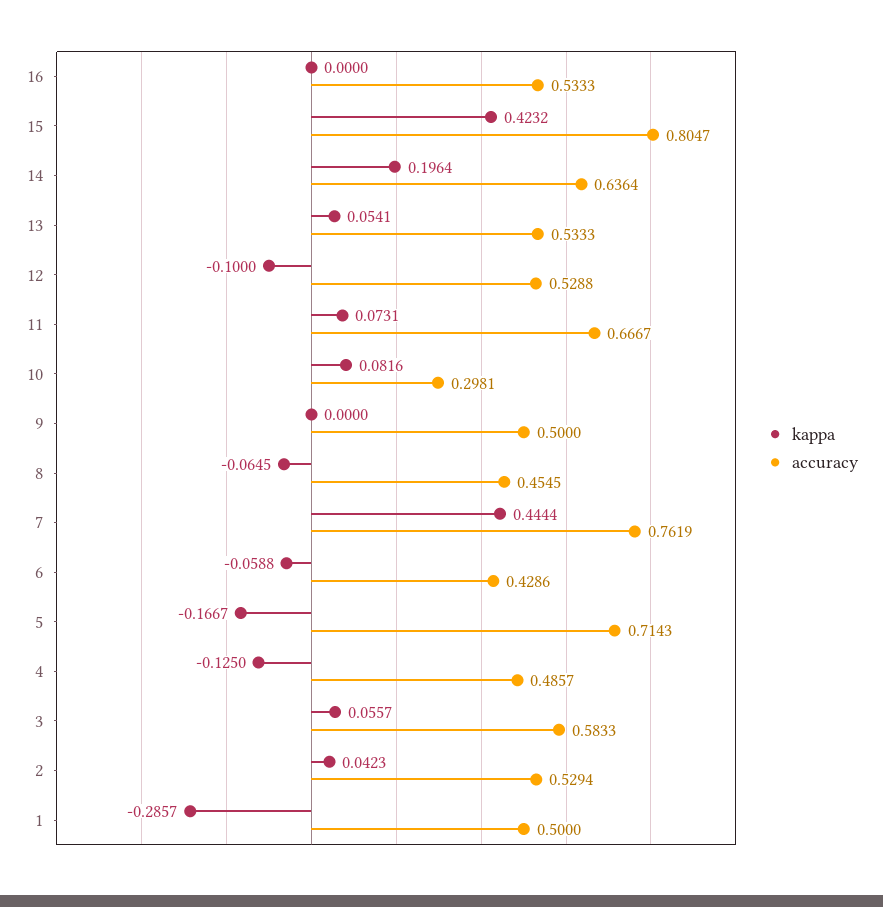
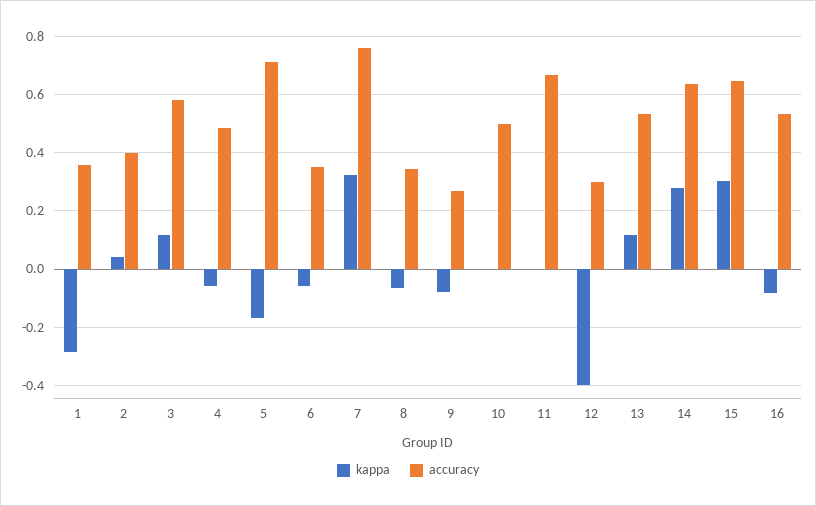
  {
    "kappa": {
-     "16": 0,
+     "16": -0.075,
-     "15": 0.4232,
+     "15": 0.3,
-     "14": 0.1964,
+     "14": 0.275,
-     "13": 0.0541,
+     "13": 0.125,
-     "12": -0.1,
+     "12": -0.4,
-     "11": 0.0731,
+     "11": 0,
-     "10": 0.0816,
+     "10": 0,
-     "9": 0,
+     "9": -0.075,
      "8": -0.0645,
-     "7": 0.4444,
+     "7": 0.325,
      "6": -0.0588,
      "5": -0.1667,
-     "4": -0.125,
+     "4": -0.05,
-     "3": 0.0557,
+     "3": 0.125,
      "2": 0.0423,
      "1": -0.2857
    },
    "accuracy": {
      "16": 0.5333,
-     "15": 0.8047,
+     "15": 0.65,
      "14": 0.6364,
      "13": 0.5333,
-     "12": 0.5288,
+     "12": 0.3,
      "11": 0.6667,
-     "10": 0.2981,
+     "10": 0.5,
-     "9": 0.5,
+     "9": 0.275,
-     "8": 0.4545,
+     "8": 0.35,
      "7": 0.7619,
-     "6": 0.4286,
+     "6": 0.35,
      "5": 0.7143,
      "4": 0.4857,
      "3": 0.5833,
-     "2": 0.5294,
+     "2": 0.4,
-     "1": 0.5
+     "1": 0.35
    }
  }

